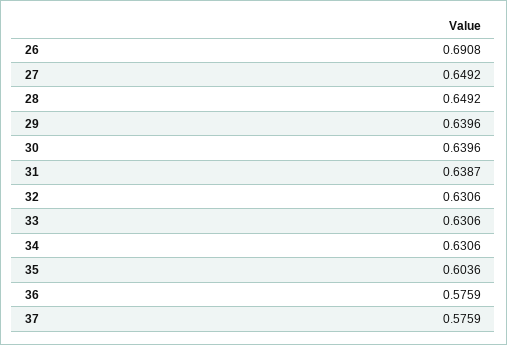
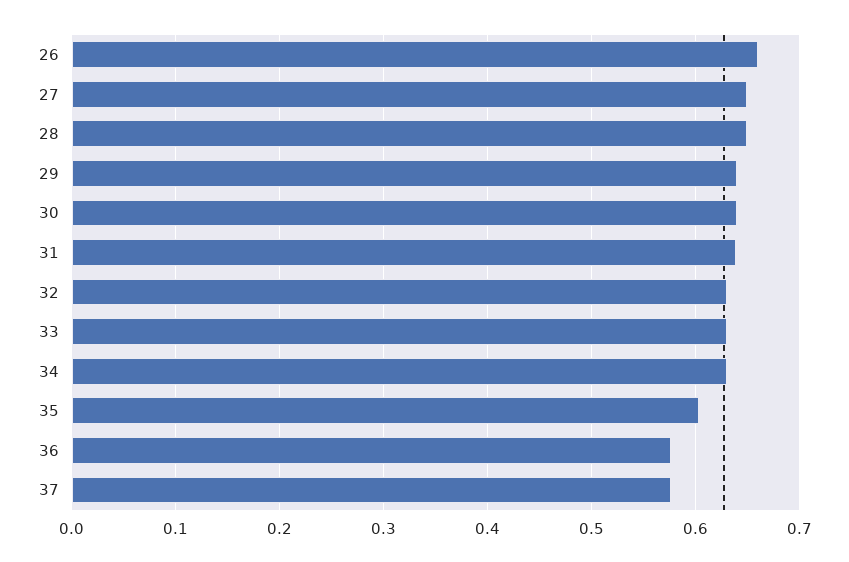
  {
-   "26": 0.6908,
+   "26": 0.66,
    "27": 0.6492,
    "28": 0.6492,
    "29": 0.6396,
    "30": 0.6396,
    "31": 0.6387,
    "32": 0.6306,
    "33": 0.6306,
    "34": 0.6306,
    "35": 0.6036,
    "36": 0.5759,
    "37": 0.5759
  }

